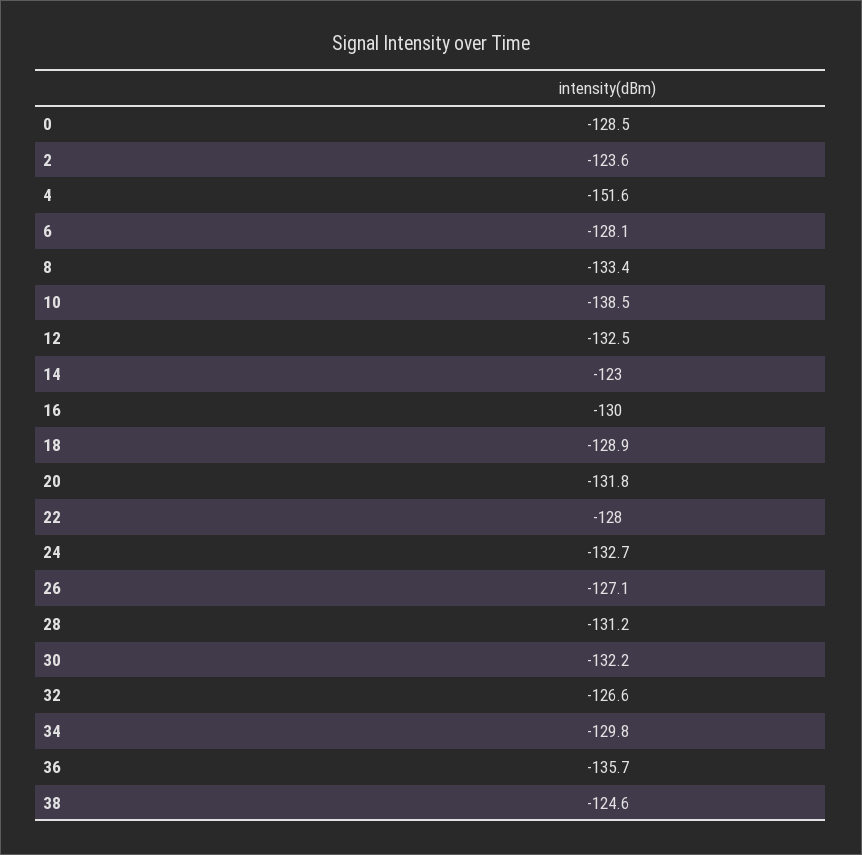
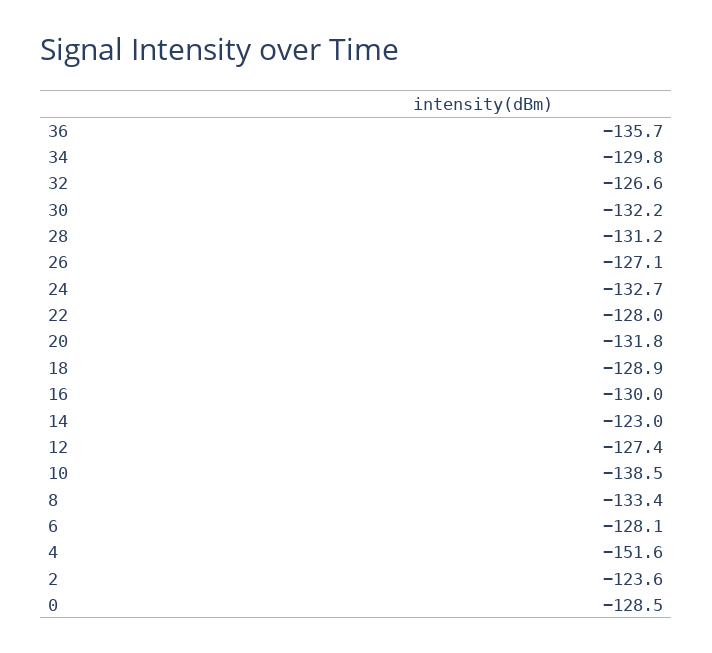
  {
    "0": -128.5,
    "2": -123.6,
    "4": -151.6,
    "6": -128.1,
    "8": -133.4,
    "10": -138.5,
-   "12": -132.5,
+   "12": -127.4,
    "14": -123,
    "16": -130,
    "18": -128.9,
    "20": -131.8,
    "22": -128,
    "24": -132.7,
    "26": -127.1,
    "28": -131.2,
    "30": -132.2,
    "32": -126.6,
    "34": -129.8,
-   "36": -135.7,
+   "36": -135.7
-   "38": -124.6
  }

